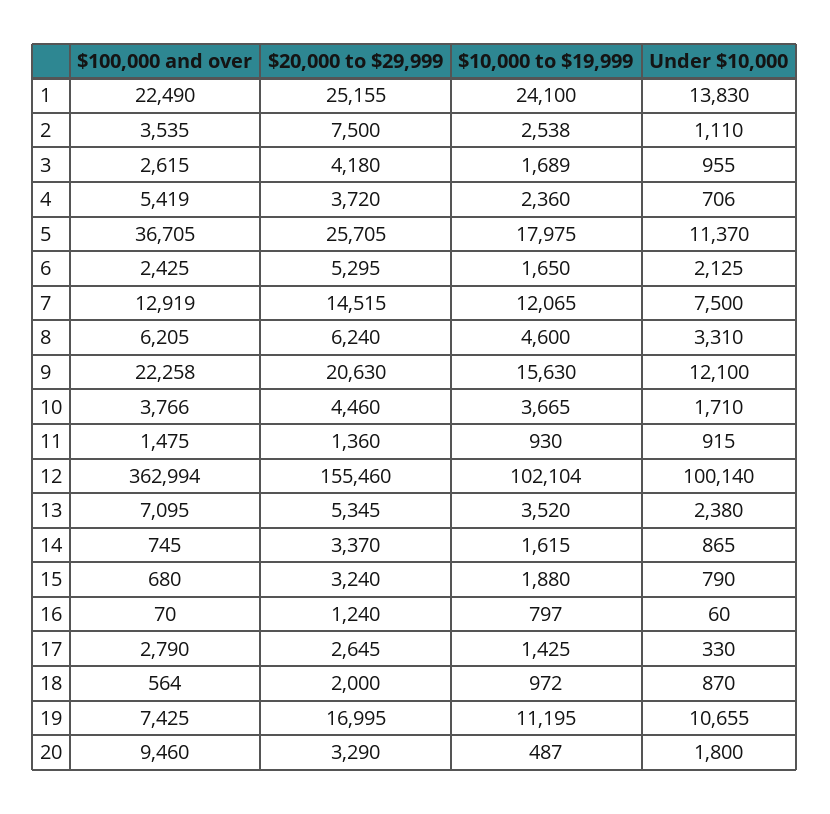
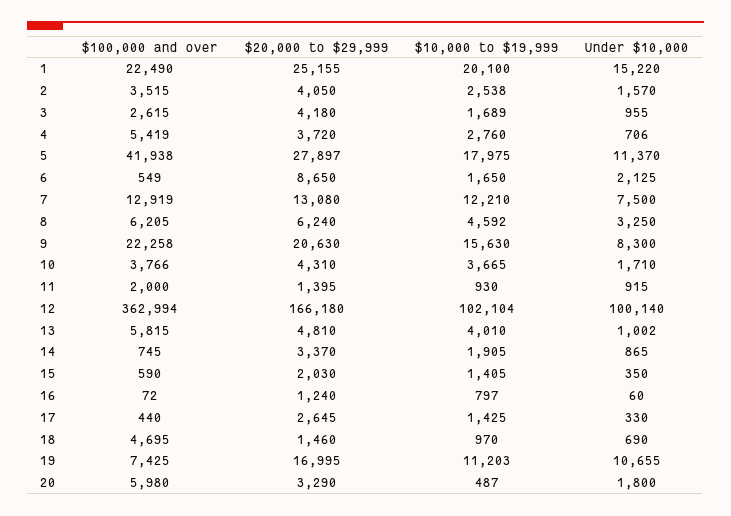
  {
    "$100,000 and over": {
      "1": 22490,
-     "2": 3535,
+     "2": 3515,
      "3": 2615,
      "4": 5419,
-     "5": 36705,
+     "5": 41938,
-     "6": 2425,
+     "6": 549,
      "7": 12919,
      "8": 6205,
      "9": 22258,
      "10": 3766,
-     "11": 1475,
+     "11": 2000,
      "12": 362994,
-     "13": 7095,
+     "13": 5815,
      "14": 745,
-     "15": 680,
+     "15": 590,
-     "16": 70,
+     "16": 72,
-     "17": 2790,
+     "17": 440,
-     "18": 564,
+     "18": 4695,
      "19": 7425,
-     "20": 9460
+     "20": 5980
    },
    "$20,000 to $29,999": {
      "1": 25155,
-     "2": 7500,
+     "2": 4050,
      "3": 4180,
      "4": 3720,
-     "5": 25705,
+     "5": 27897,
-     "6": 5295,
+     "6": 8650,
-     "7": 14515,
+     "7": 13080,
      "8": 6240,
      "9": 20630,
-     "10": 4460,
+     "10": 4310,
-     "11": 1360,
+     "11": 1395,
-     "12": 155460,
+     "12": 166180,
-     "13": 5345,
+     "13": 4810,
      "14": 3370,
-     "15": 3240,
+     "15": 2030,
      "16": 1240,
      "17": 2645,
-     "18": 2000,
+     "18": 1460,
      "19": 16995,
      "20": 3290
    },
    "$10,000 to $19,999": {
-     "1": 24100,
+     "1": 20100,
      "2": 2538,
      "3": 1689,
-     "4": 2360,
+     "4": 2760,
      "5": 17975,
      "6": 1650,
-     "7": 12065,
+     "7": 12210,
-     "8": 4600,
+     "8": 4592,
      "9": 15630,
      "10": 3665,
      "11": 930,
      "12": 102104,
-     "13": 3520,
+     "13": 4010,
-     "14": 1615,
+     "14": 1905,
-     "15": 1880,
+     "15": 1405,
      "16": 797,
      "17": 1425,
-     "18": 972,
+     "18": 970,
-     "19": 11195,
+     "19": 11203,
      "20": 487
    },
    "Under $10,000": {
-     "1": 13830,
+     "1": 15220,
-     "2": 1110,
+     "2": 1570,
      "3": 955,
      "4": 706,
      "5": 11370,
      "6": 2125,
      "7": 7500,
-     "8": 3310,
+     "8": 3250,
-     "9": 12100,
+     "9": 8300,
      "10": 1710,
      "11": 915,
      "12": 100140,
-     "13": 2380,
+     "13": 1002,
      "14": 865,
-     "15": 790,
+     "15": 350,
      "16": 60,
      "17": 330,
-     "18": 870,
+     "18": 690,
      "19": 10655,
      "20": 1800
    }
  }

